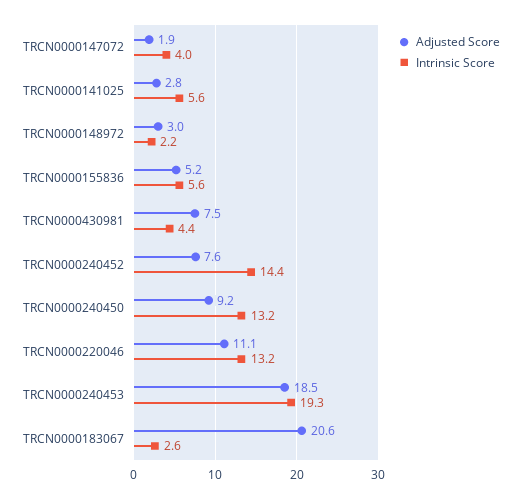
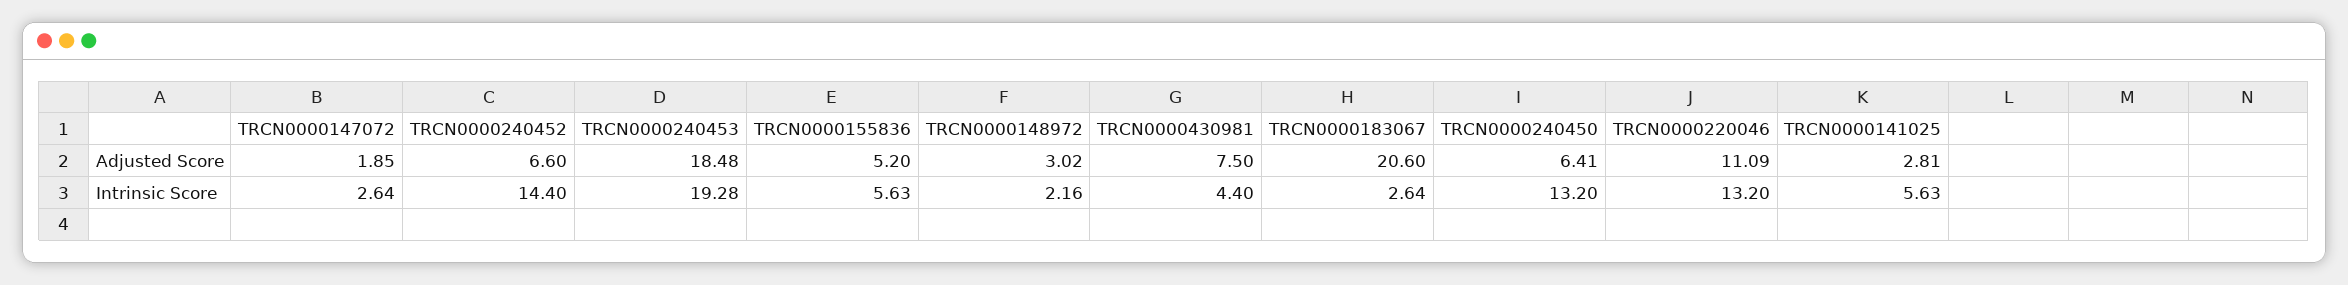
  {
    "Adjusted Score": {
      "TRCN0000147072": 1.85,
      "TRCN0000141025": 2.81,
      "TRCN0000148972": 3.02,
      "TRCN0000155836": 5.2,
      "TRCN0000430981": 7.5,
-     "TRCN0000240452": 7.6,
+     "TRCN0000240452": 6.6,
-     "TRCN0000240450": 9.2,
+     "TRCN0000240450": 6.41,
      "TRCN0000220046": 11.09,
      "TRCN0000240453": 18.48,
      "TRCN0000183067": 20.6
    },
    "Intrinsic Score": {
-     "TRCN0000147072": 4,
+     "TRCN0000147072": 2.64,
      "TRCN0000141025": 5.63,
      "TRCN0000148972": 2.16,
      "TRCN0000155836": 5.63,
      "TRCN0000430981": 4.4,
      "TRCN0000240452": 14.4,
      "TRCN0000240450": 13.2,
      "TRCN0000220046": 13.2,
      "TRCN0000240453": 19.28,
      "TRCN0000183067": 2.64
    }
  }

